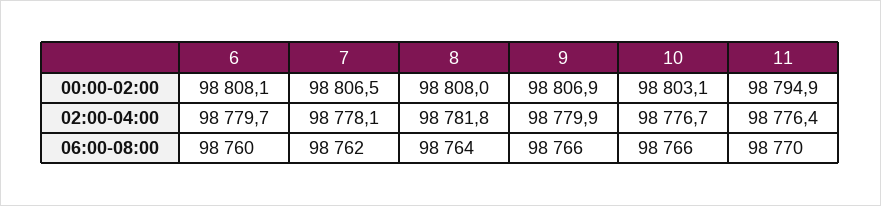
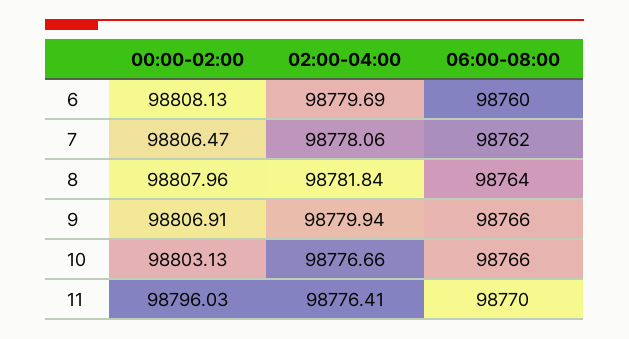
  {
    "6": {
      "00:00-02:00": 98808.13,
      "02:00-04:00": 98779.69,
      "06:00-08:00": 98760
    },
    "7": {
      "00:00-02:00": 98806.47,
      "02:00-04:00": 98778.06,
      "06:00-08:00": 98762
    },
    "8": {
      "00:00-02:00": 98807.96,
      "02:00-04:00": 98781.84,
      "06:00-08:00": 98764
    },
    "9": {
      "00:00-02:00": 98806.91,
      "02:00-04:00": 98779.94,
      "06:00-08:00": 98766
    },
    "10": {
      "00:00-02:00": 98803.13,
      "02:00-04:00": 98776.66,
      "06:00-08:00": 98766
    },
    "11": {
-     "00:00-02:00": 98794.9,
+     "00:00-02:00": 98796.03,
      "02:00-04:00": 98776.41,
      "06:00-08:00": 98770
    }
  }

